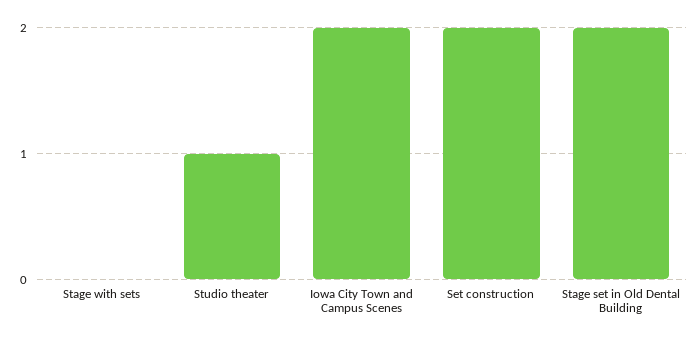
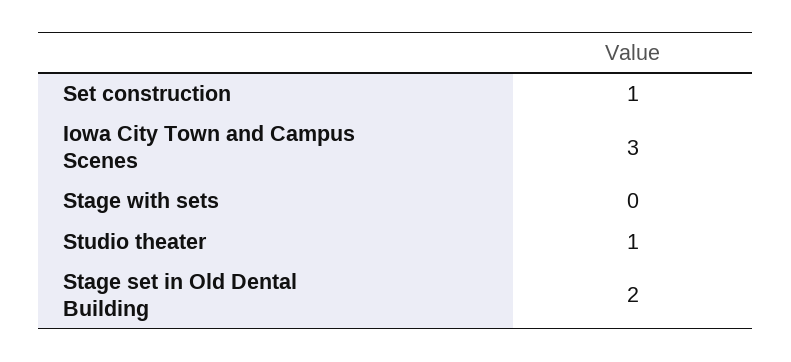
  {
    "Stage with sets": 0,
    "Studio theater": 1,
-   "Iowa City Town and Campus Scenes": 2,
+   "Iowa City Town and Campus Scenes": 3,
-   "Set construction": 2,
+   "Set construction": 1,
    "Stage set in Old Dental Building": 2
  }

